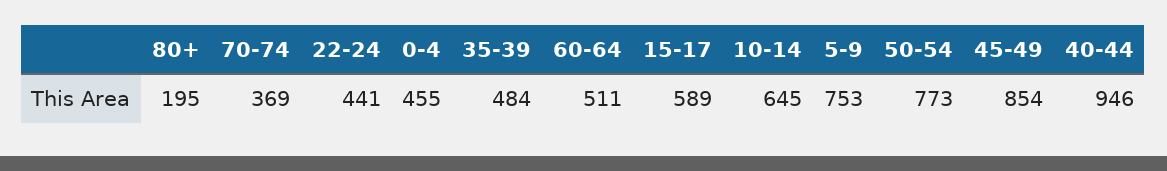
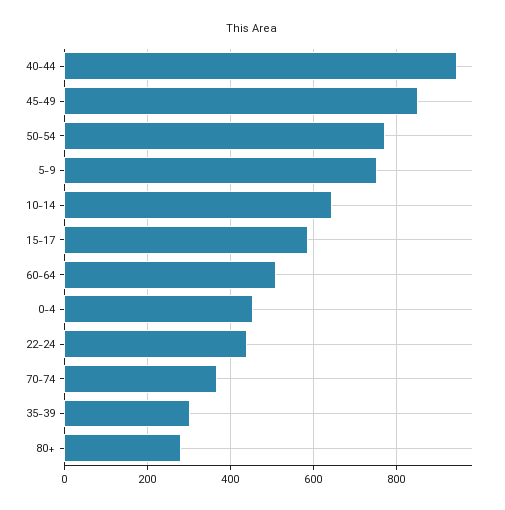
  {
-   "80+": 195,
+   "80+": 280,
    "70-74": 369,
    "22-24": 441,
    "0-4": 455,
-   "35-39": 484,
+   "35-39": 300,
    "60-64": 511,
    "15-17": 589,
    "10-14": 645,
    "5-9": 753,
    "50-54": 773,
    "45-49": 854,
    "40-44": 946
  }

